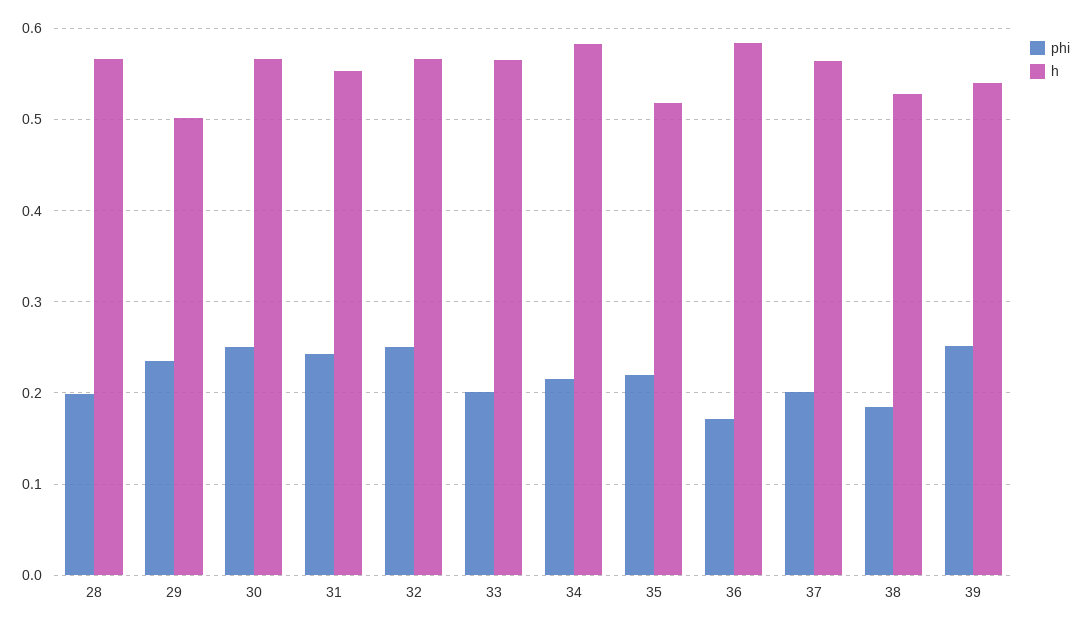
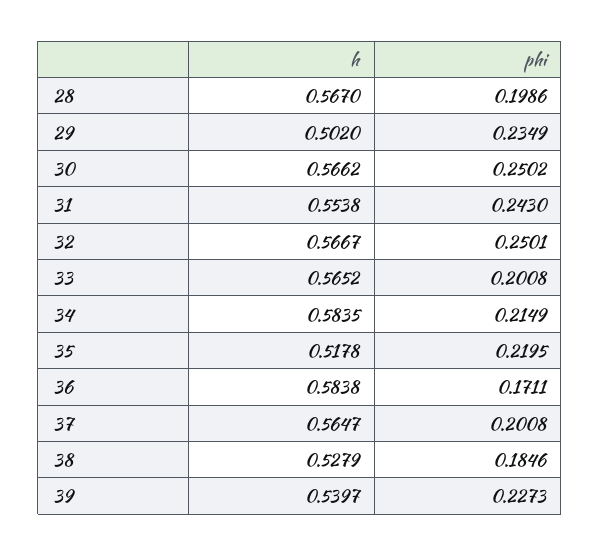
  {
    "phi": {
      "28": 0.1986,
      "29": 0.2349,
      "30": 0.2502,
      "31": 0.243,
      "32": 0.2501,
      "33": 0.2008,
      "34": 0.2149,
      "35": 0.2195,
      "36": 0.1711,
      "37": 0.2008,
      "38": 0.1846,
-     "39": 0.25
+     "39": 0.2273
    },
    "h": {
      "28": 0.567,
      "29": 0.502,
      "30": 0.5662,
      "31": 0.5538,
      "32": 0.5667,
      "33": 0.5652,
      "34": 0.5835,
      "35": 0.5178,
      "36": 0.5838,
      "37": 0.5647,
      "38": 0.5279,
      "39": 0.5397
    }
  }

